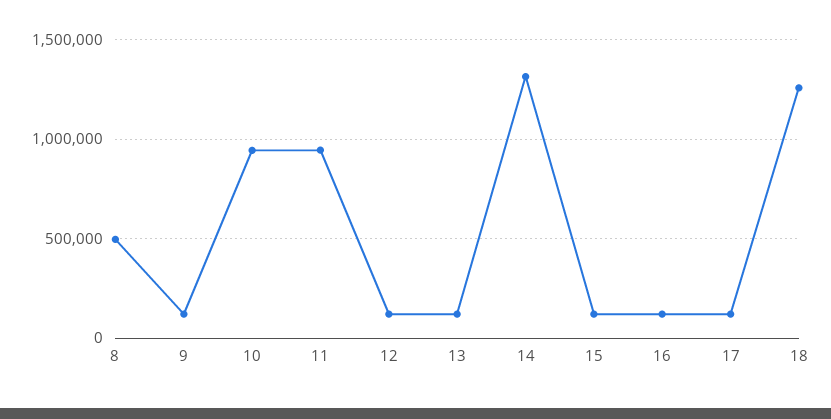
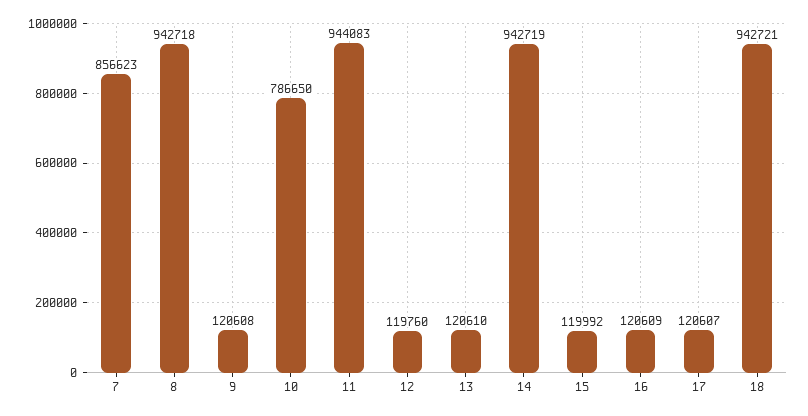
  {
-   "8": 500000,
+   "8": 942718,
    "9": 120608,
-   "10": 950000,
+   "10": 786650,
    "11": 944083,
    "12": 119760,
    "13": 120610,
-   "14": 1300000,
+   "14": 942719,
    "15": 119992,
    "16": 120609,
    "17": 120607,
-   "18": 1250000
+   "18": 942721,
+   "7": 856623
  }

